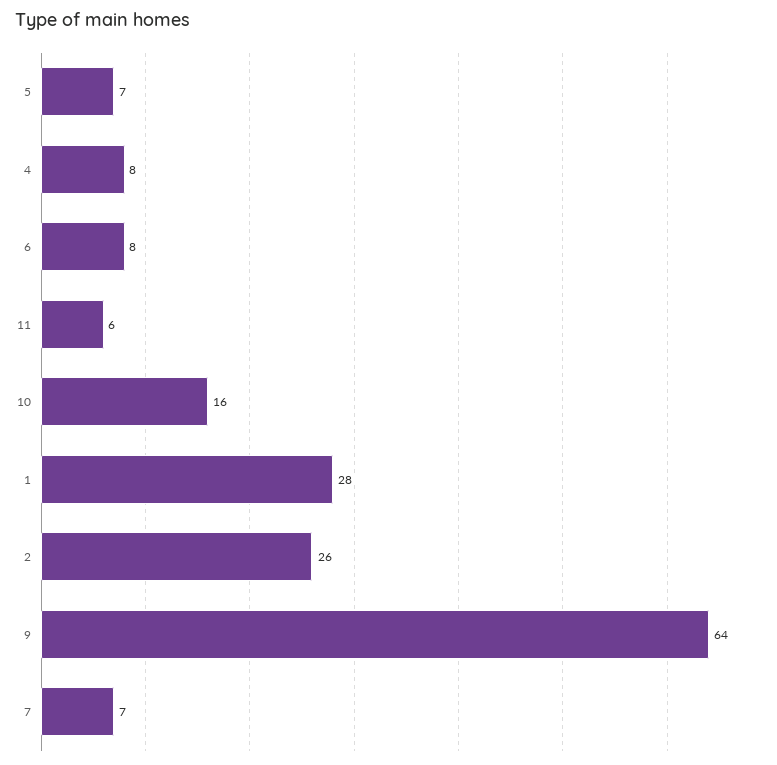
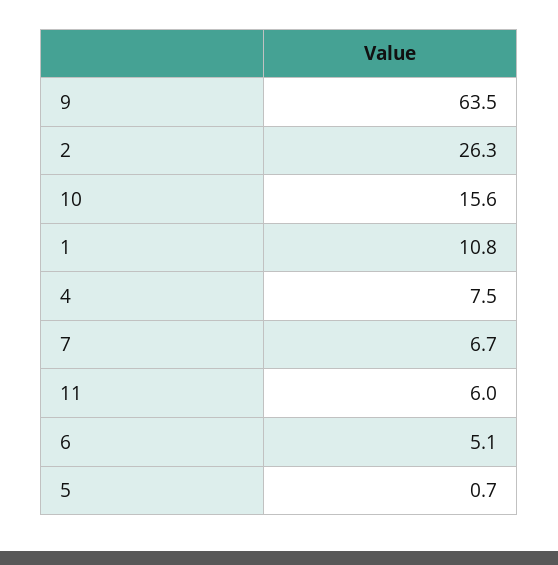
  {
-   "5": 7,
+   "5": 0.7,
    "4": 7.5,
-   "6": 8,
+   "6": 5.1,
    "11": 6,
    "10": 15.6,
-   "1": 28,
+   "1": 10.8,
    "2": 26.3,
    "9": 63.5,
    "7": 6.7
  }

